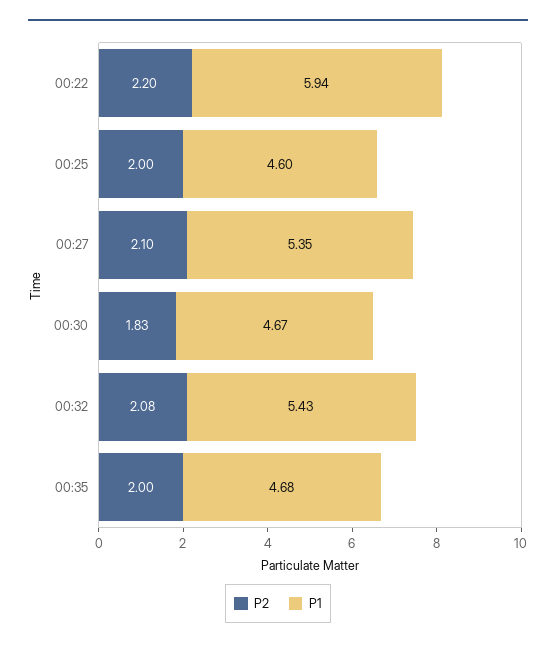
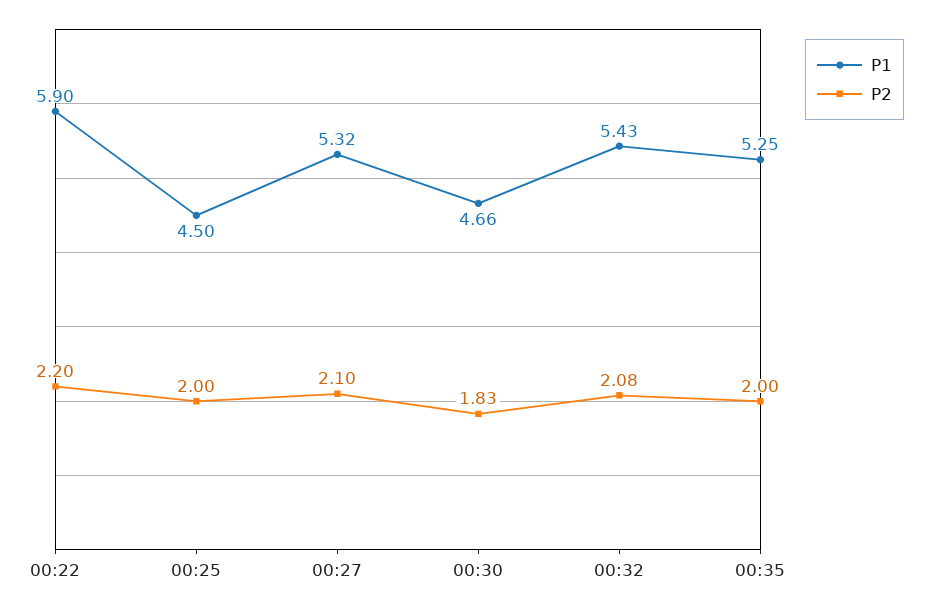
  {
    "P2": {
      "00:22": 2.2,
      "00:25": 2,
      "00:27": 2.1,
      "00:30": 1.83,
      "00:32": 2.08,
      "00:35": 2
    },
    "P1": {
-     "00:22": 5.94,
+     "00:22": 5.9,
-     "00:25": 4.6,
+     "00:25": 4.5,
-     "00:27": 5.35,
+     "00:27": 5.32,
-     "00:30": 4.67,
+     "00:30": 4.66,
      "00:32": 5.43,
-     "00:35": 4.68
+     "00:35": 5.25
    }
  }

